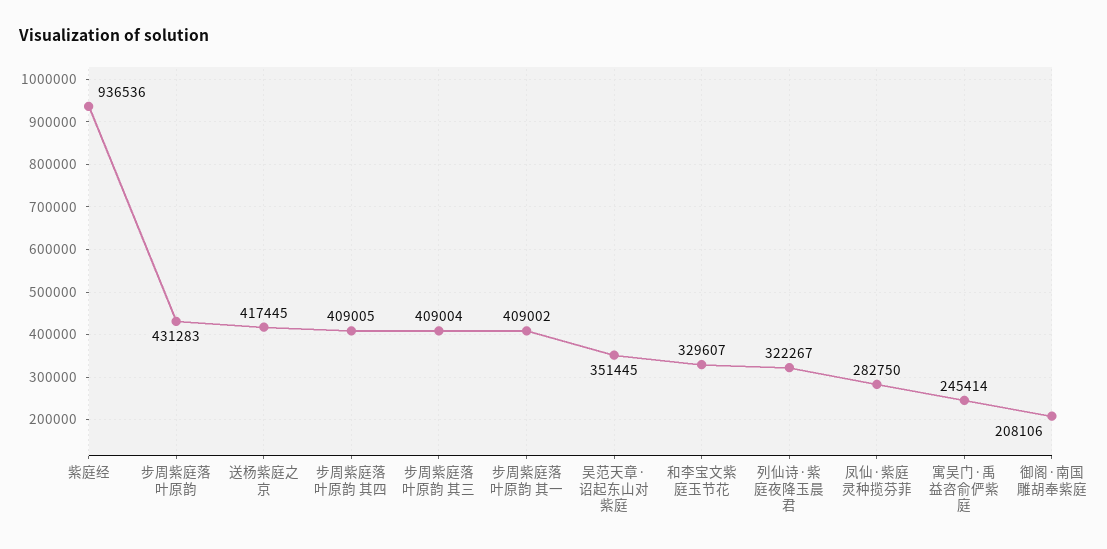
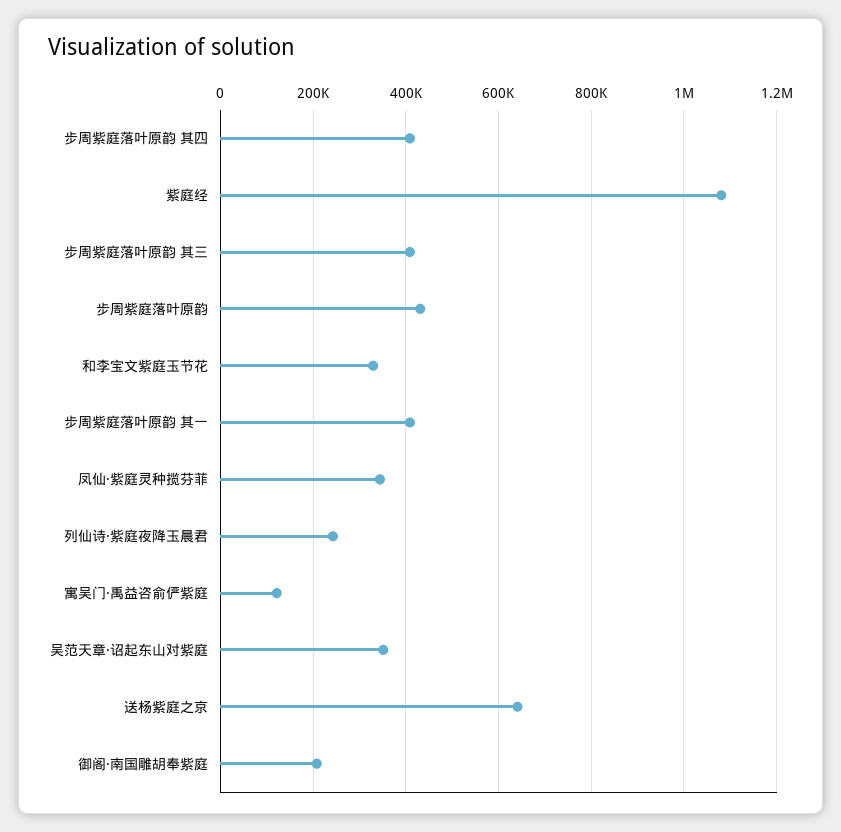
  {
-   "紫庭经": 936536,
+   "紫庭经": 1080000,
    "步周紫庭落叶原韵": 431283,
-   "送杨紫庭之京": 417445,
+   "送杨紫庭之京": 640000,
    "步周紫庭落叶原韵 其四": 409005,
    "步周紫庭落叶原韵 其三": 409004,
    "步周紫庭落叶原韵 其一": 409002,
    "吴范天章·诏起东山对紫庭": 351445,
    "和李宝文紫庭玉节花": 329607,
-   "列仙诗·紫庭夜降玉晨君": 322267,
+   "列仙诗·紫庭夜降玉晨君": 240000,
-   "凤仙·紫庭灵种揽芬菲": 282750,
+   "凤仙·紫庭灵种揽芬菲": 340000,
-   "寓吴门·禹益咨俞俨紫庭": 245414,
+   "寓吴门·禹益咨俞俨紫庭": 120000,
    "御阁·南国雕胡奉紫庭": 208106
  }

